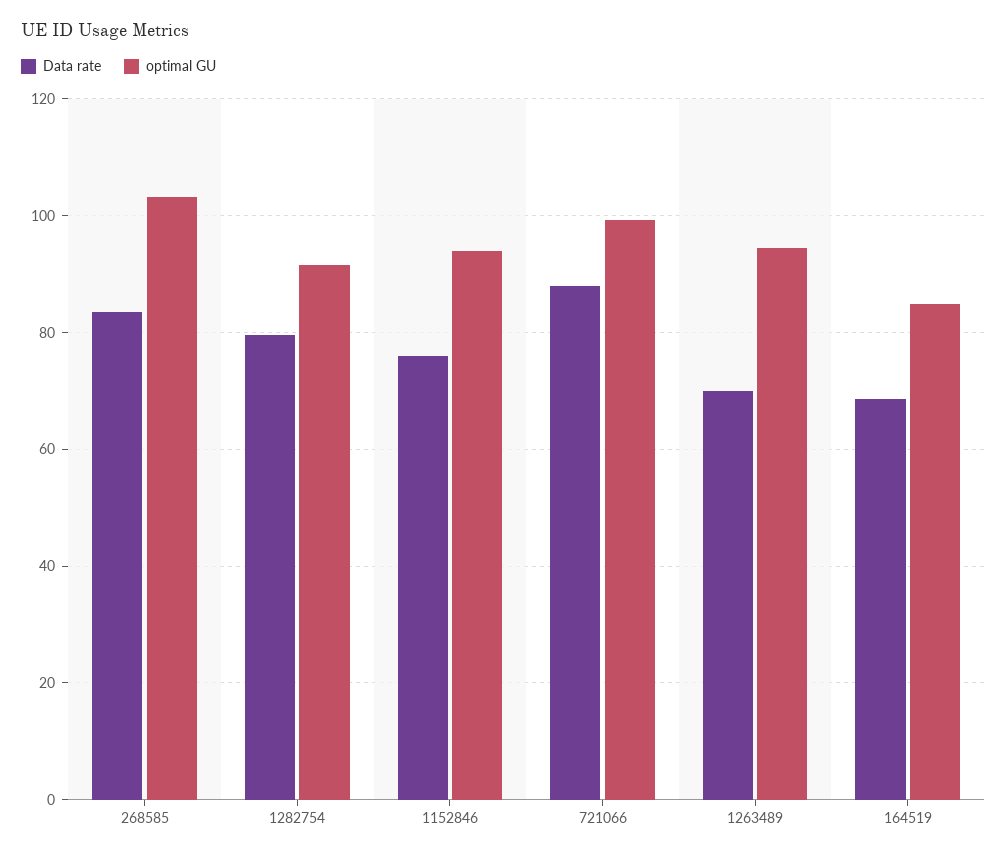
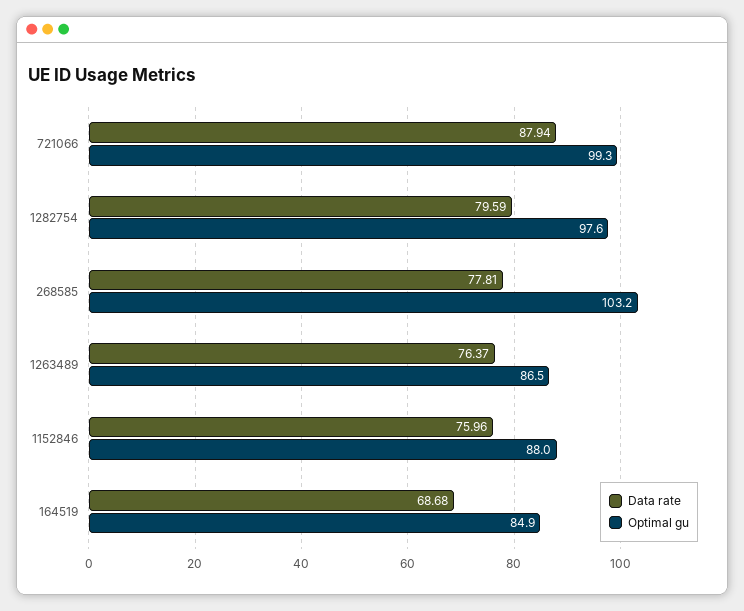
  {
    "Data rate": {
-     "268585": 84,
+     "268585": 77.81,
      "1282754": 79.59,
      "1152846": 75.96,
      "721066": 87.94,
-     "1263489": 70,
+     "1263489": 76.37,
      "164519": 68.68
    },
    "optimal GU": {
      "268585": 103.2,
-     "1282754": 92,
+     "1282754": 97.6,
-     "1152846": 94,
+     "1152846": 88,
      "721066": 99.3,
-     "1263489": 94,
+     "1263489": 86.5,
      "164519": 84.9
    }
  }

